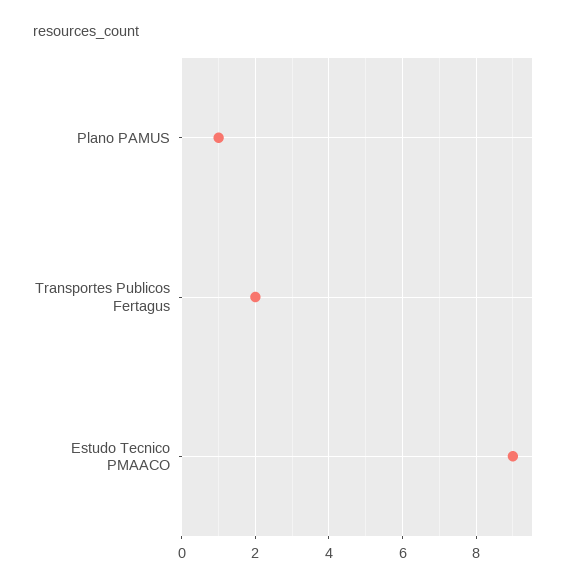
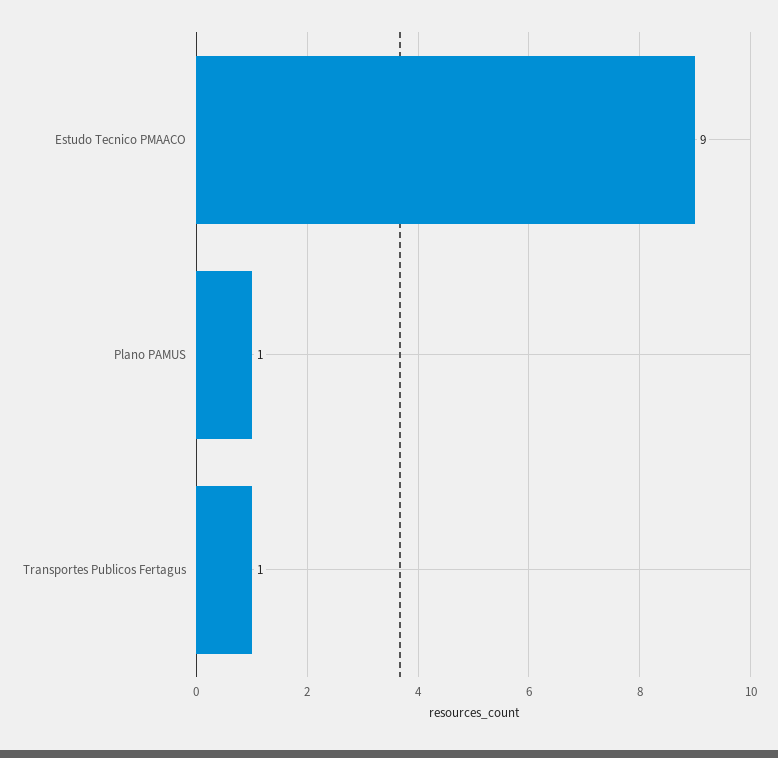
  {
    "Plano PAMUS": 1,
-   "Transportes Publicos Fertagus": 2,
+   "Transportes Publicos Fertagus": 1,
    "Estudo Tecnico PMAACO": 9
  }

